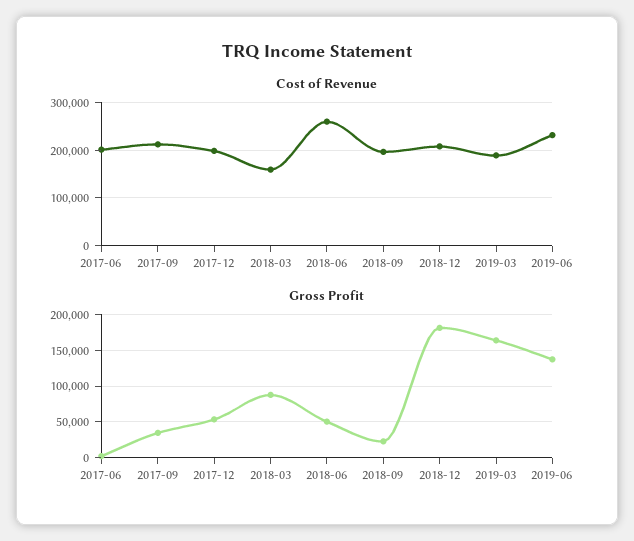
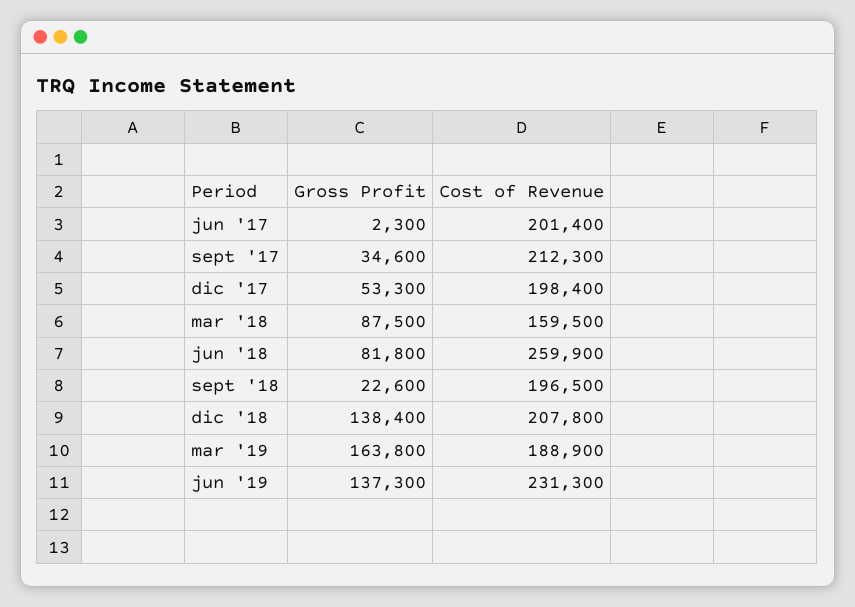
  {
    "Cost of Revenue": {
      "2017-06": 201400,
      "2017-09": 212300,
      "2017-12": 198400,
      "2018-03": 159500,
      "2018-06": 259900,
      "2018-09": 196500,
      "2018-12": 207800,
      "2019-03": 188900,
      "2019-06": 231300
    },
    "Gross Profit": {
      "2017-06": 2300,
      "2017-09": 34600,
      "2017-12": 53300,
      "2018-03": 87500,
-     "2018-06": 50000,
+     "2018-06": 81800,
      "2018-09": 22600,
-     "2018-12": 180000,
+     "2018-12": 138400,
      "2019-03": 163800,
      "2019-06": 137300
    }
  }

